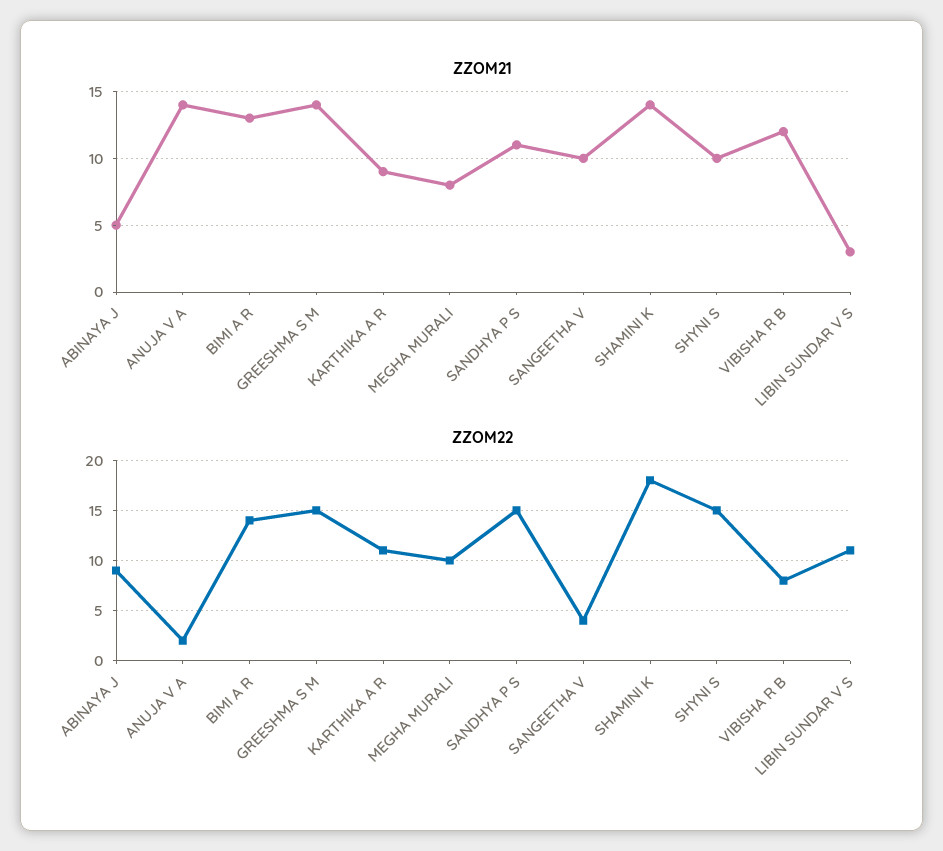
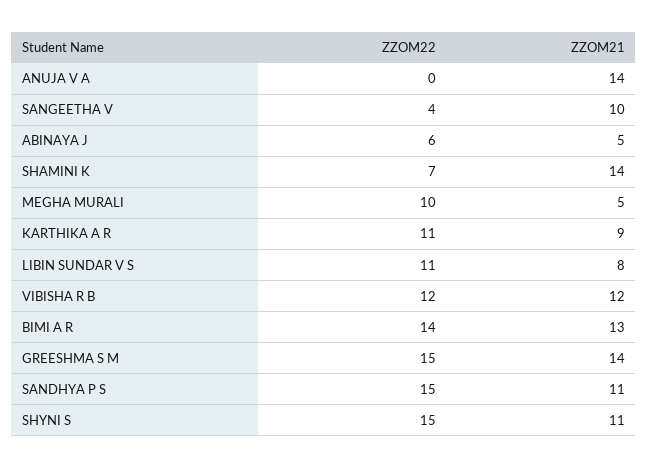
  {
    "ZZOM21": {
      "ABINAYA J": 5,
      "ANUJA V A": 14,
      "BIMI A R": 13,
      "GREESHMA S M": 14,
      "KARTHIKA A R": 9,
-     "MEGHA MURALI": 8,
+     "MEGHA MURALI": 5,
      "SANDHYA P S": 11,
      "SANGEETHA V": 10,
      "SHAMINI K": 14,
-     "SHYNI S": 10,
+     "SHYNI S": 11,
      "VIBISHA R B": 12,
-     "LIBIN SUNDAR V S": 3
+     "LIBIN SUNDAR V S": 8
    },
    "ZZOM22": {
-     "ABINAYA J": 9,
+     "ABINAYA J": 6,
-     "ANUJA V A": 2,
+     "ANUJA V A": 0,
      "BIMI A R": 14,
      "GREESHMA S M": 15,
      "KARTHIKA A R": 11,
      "MEGHA MURALI": 10,
      "SANDHYA P S": 15,
      "SANGEETHA V": 4,
-     "SHAMINI K": 18,
+     "SHAMINI K": 7,
      "SHYNI S": 15,
-     "VIBISHA R B": 8,
+     "VIBISHA R B": 12,
      "LIBIN SUNDAR V S": 11
    }
  }

